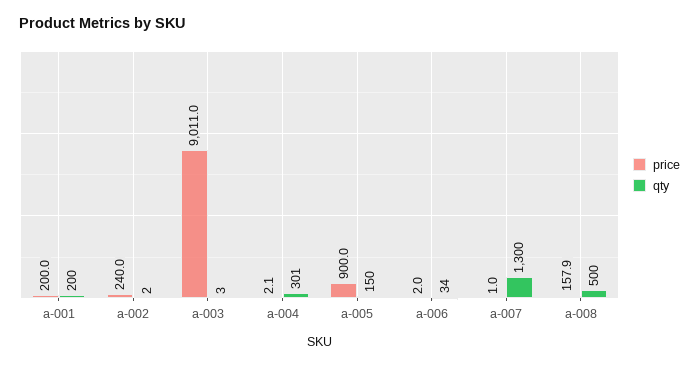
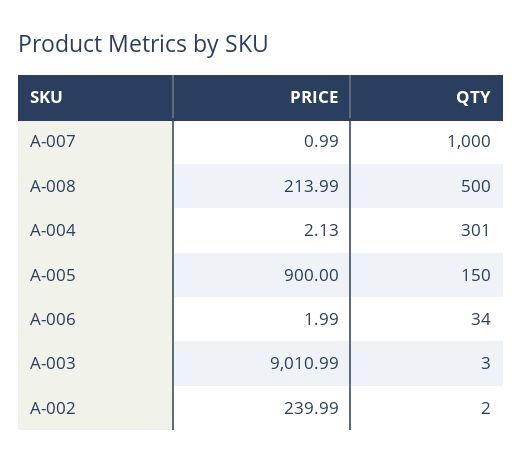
  {
    "price": {
-     "a-001": 200,
      "a-002": 239.99,
      "a-003": 9010.99,
      "a-004": 2.13,
      "a-005": 900,
      "a-006": 1.99,
      "a-007": 0.99,
-     "a-008": 157.9
+     "a-008": 213.99
    },
    "qty": {
-     "a-001": 200,
      "a-002": 2,
      "a-003": 3,
      "a-004": 301,
      "a-005": 150,
      "a-006": 34,
-     "a-007": 1300,
+     "a-007": 1000,
      "a-008": 500
    }
  }

